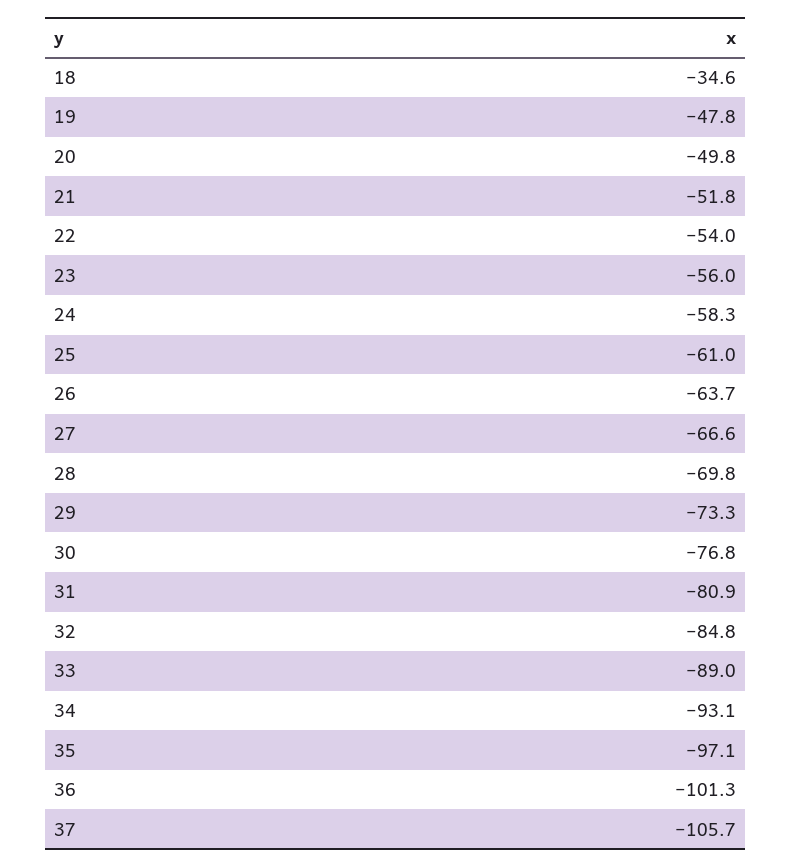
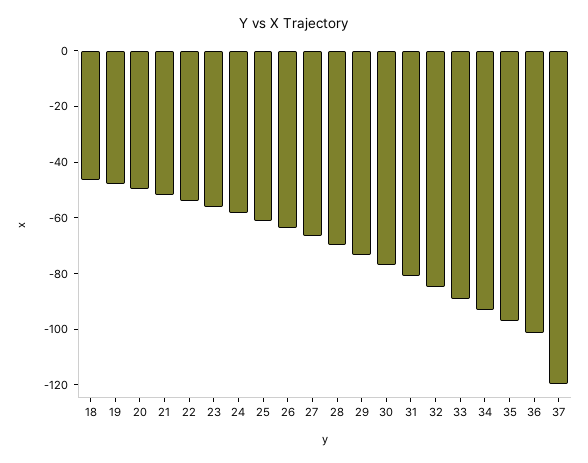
  {
-   "18": -34.6,
+   "18": -45,
    "19": -47.8,
    "20": -49.8,
    "21": -51.8,
    "22": -54,
    "23": -56,
    "24": -58.3,
    "25": -61,
    "26": -63.7,
    "27": -66.6,
    "28": -69.8,
    "29": -73.3,
    "30": -76.8,
    "31": -80.9,
    "32": -84.8,
    "33": -89,
    "34": -93.1,
    "35": -97.1,
    "36": -101.3,
-   "37": -105.7
+   "37": -120
  }

